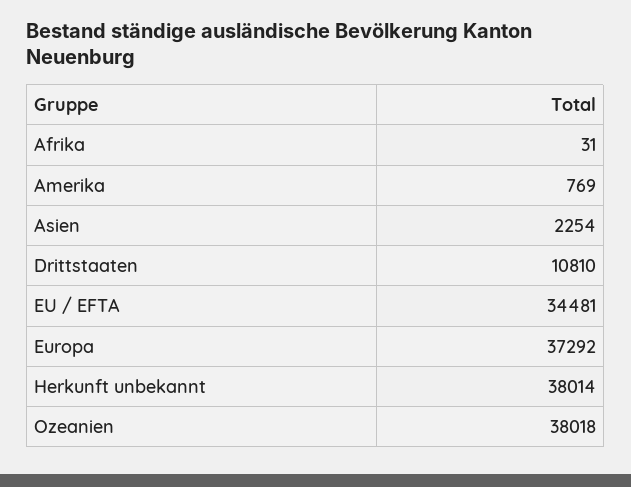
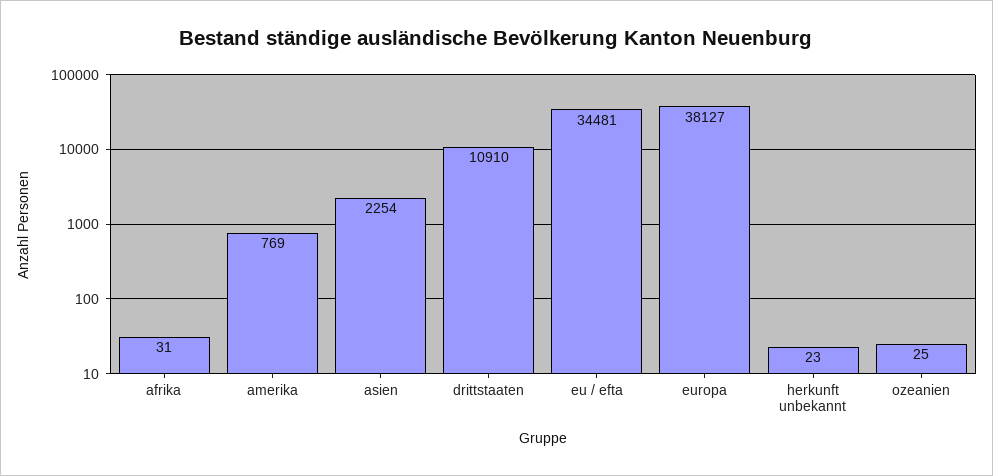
  {
    "Afrika": 31,
    "Amerika": 769,
    "Asien": 2254,
-   "Drittstaaten": 10810,
+   "Drittstaaten": 10910,
    "EU / EFTA": 34481,
-   "Europa": 37292,
+   "Europa": 38127,
-   "Herkunft unbekannt": 38014,
+   "Herkunft unbekannt": 23,
-   "Ozeanien": 38018
+   "Ozeanien": 25
  }

